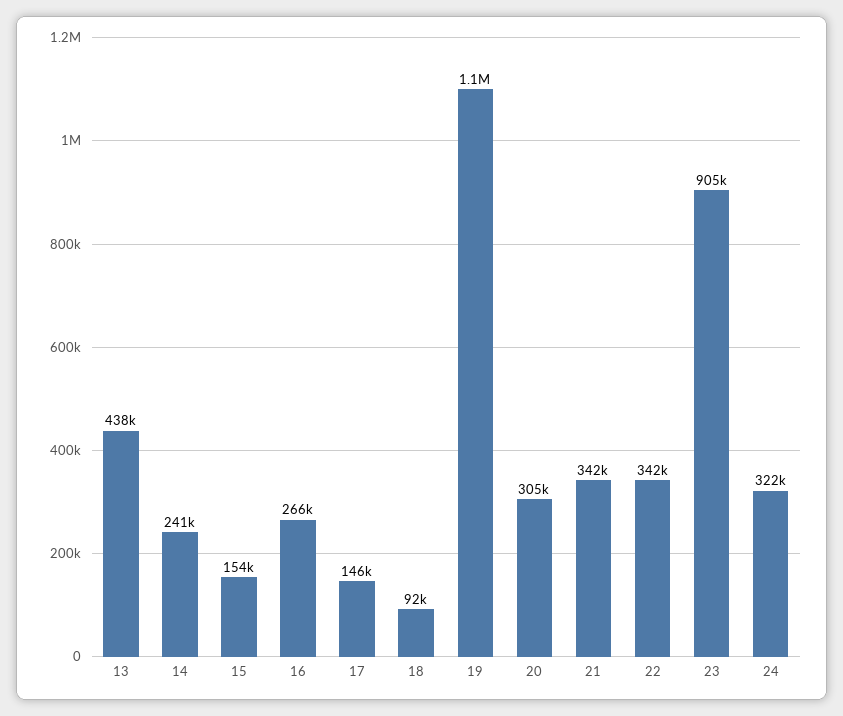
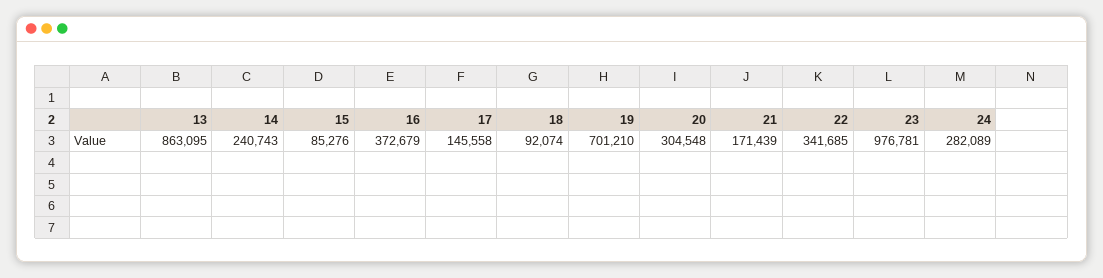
  {
-   "13": 438000,
+   "13": 863095,
    "14": 240743,
-   "15": 154000,
+   "15": 85276,
-   "16": 266000,
+   "16": 372679,
    "17": 145558,
    "18": 92074,
-   "19": 1100000,
+   "19": 701210,
    "20": 304548,
-   "21": 342000,
+   "21": 171439,
    "22": 341685,
-   "23": 905000,
+   "23": 976781,
-   "24": 322000
+   "24": 282089
  }

